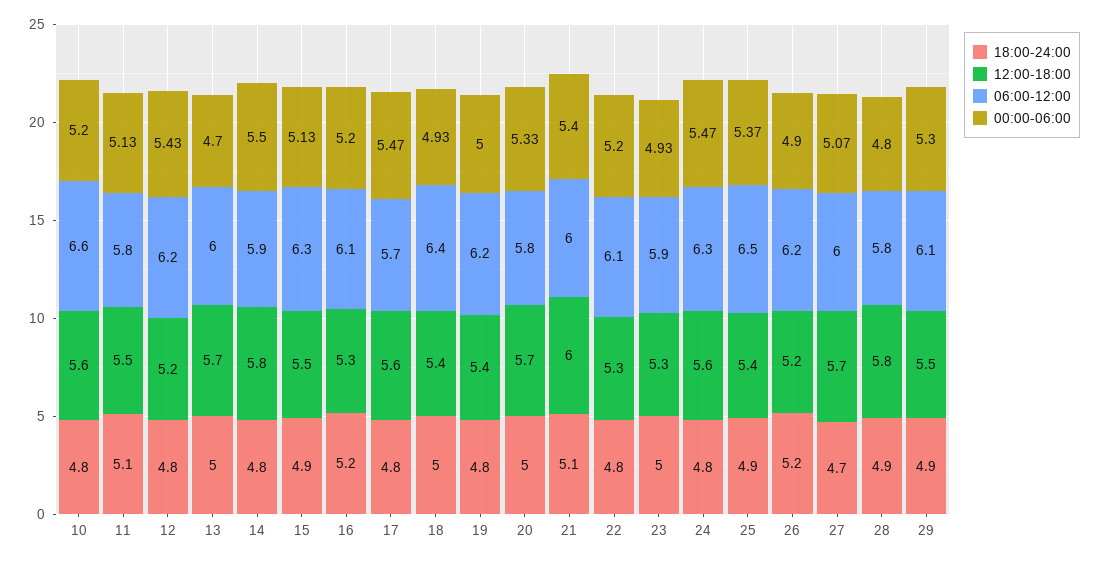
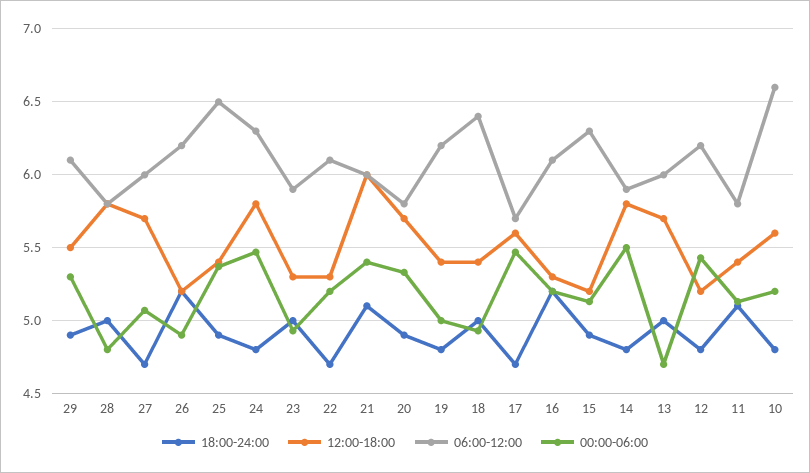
  {
    "18:00-24:00": {
      "10": 4.8,
      "11": 5.1,
      "12": 4.8,
      "13": 5,
      "14": 4.8,
      "15": 4.9,
      "16": 5.2,
-     "17": 4.8,
+     "17": 4.7,
      "18": 5,
      "19": 4.8,
-     "20": 5,
+     "20": 4.9,
      "21": 5.1,
-     "22": 4.8,
+     "22": 4.7,
      "23": 5,
      "24": 4.8,
      "25": 4.9,
      "26": 5.2,
      "27": 4.7,
-     "28": 4.9,
+     "28": 5,
      "29": 4.9
    },
    "12:00-18:00": {
      "10": 5.6,
-     "11": 5.5,
+     "11": 5.4,
      "12": 5.2,
      "13": 5.7,
      "14": 5.8,
-     "15": 5.5,
+     "15": 5.2,
      "16": 5.3,
      "17": 5.6,
      "18": 5.4,
      "19": 5.4,
      "20": 5.7,
      "21": 6,
      "22": 5.3,
      "23": 5.3,
-     "24": 5.6,
+     "24": 5.8,
      "25": 5.4,
      "26": 5.2,
      "27": 5.7,
      "28": 5.8,
      "29": 5.5
    },
    "06:00-12:00": {
      "10": 6.6,
      "11": 5.8,
      "12": 6.2,
      "13": 6,
      "14": 5.9,
      "15": 6.3,
      "16": 6.1,
      "17": 5.7,
      "18": 6.4,
      "19": 6.2,
      "20": 5.8,
      "21": 6,
      "22": 6.1,
      "23": 5.9,
      "24": 6.3,
      "25": 6.5,
      "26": 6.2,
      "27": 6,
      "28": 5.8,
      "29": 6.1
    },
    "00:00-06:00": {
      "10": 5.2,
      "11": 5.13,
      "12": 5.43,
      "13": 4.7,
      "14": 5.5,
      "15": 5.13,
      "16": 5.2,
      "17": 5.47,
      "18": 4.93,
      "19": 5,
      "20": 5.33,
      "21": 5.4,
      "22": 5.2,
      "23": 4.93,
      "24": 5.47,
      "25": 5.37,
      "26": 4.9,
      "27": 5.07,
      "28": 4.8,
      "29": 5.3
    }
  }

